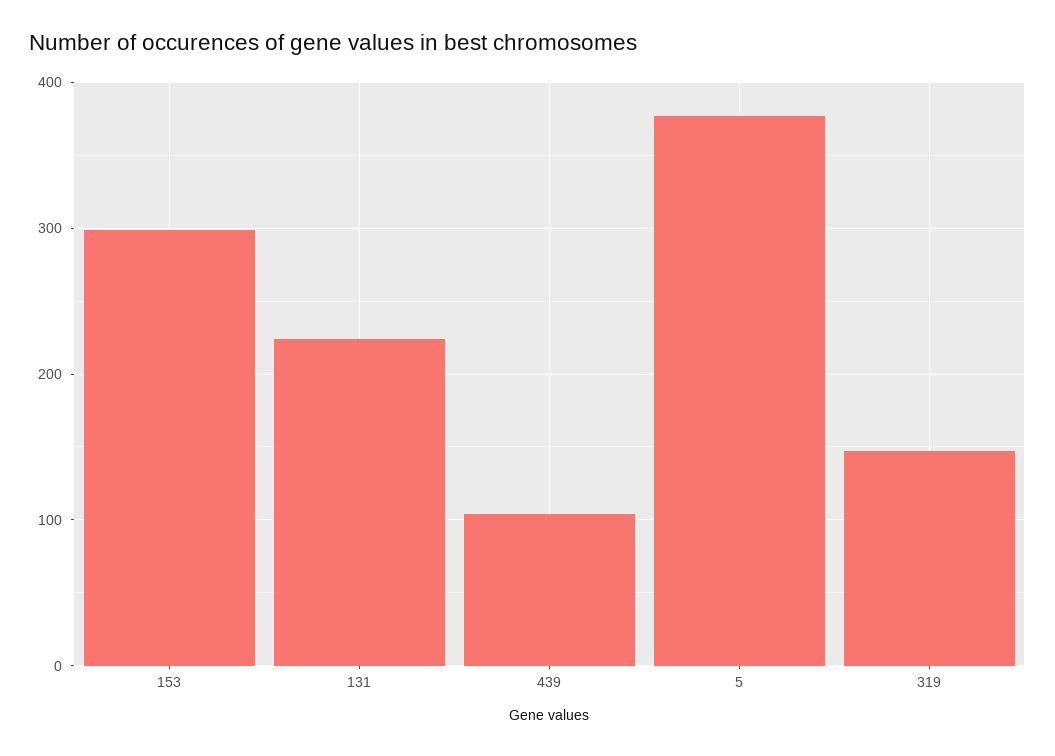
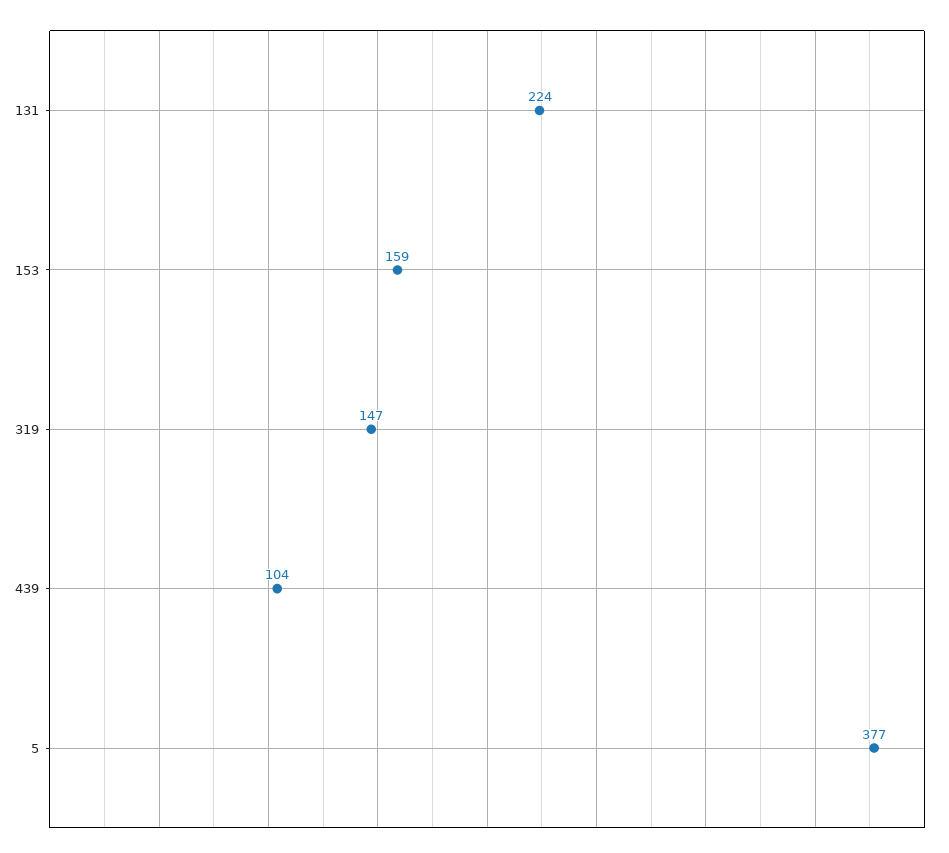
  {
-   "153": 300,
+   "153": 159,
    "131": 224,
    "439": 104,
    "5": 377,
    "319": 147
  }

